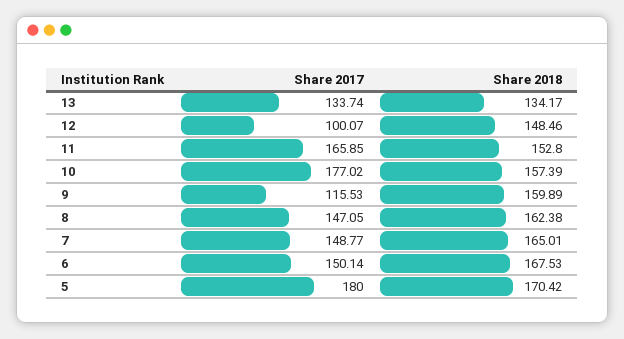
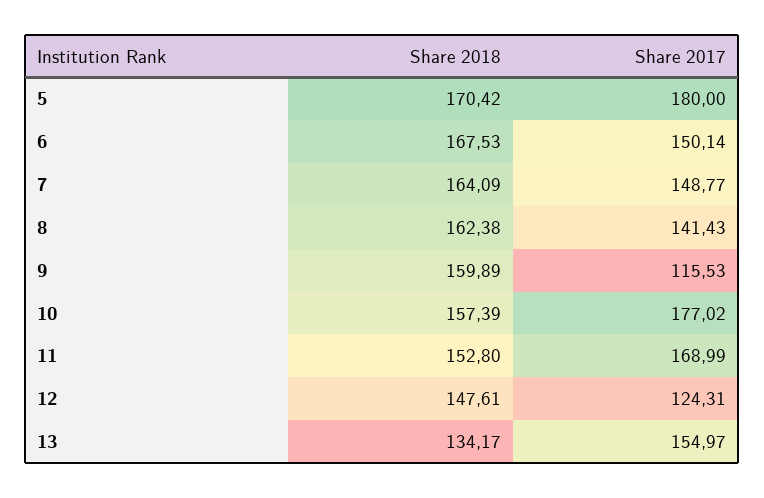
  {
    "Share 2017": {
-     "13": 133.74,
+     "13": 154.97,
-     "12": 100.07,
+     "12": 124.31,
-     "11": 165.85,
+     "11": 168.99,
      "10": 177.02,
      "9": 115.53,
-     "8": 147.05,
+     "8": 141.43,
      "7": 148.77,
      "6": 150.14,
      "5": 180
    },
    "Share 2018": {
      "13": 134.17,
-     "12": 148.46,
+     "12": 147.61,
      "11": 152.8,
      "10": 157.39,
      "9": 159.89,
      "8": 162.38,
-     "7": 165.01,
+     "7": 164.09,
      "6": 167.53,
      "5": 170.42
    }
  }

